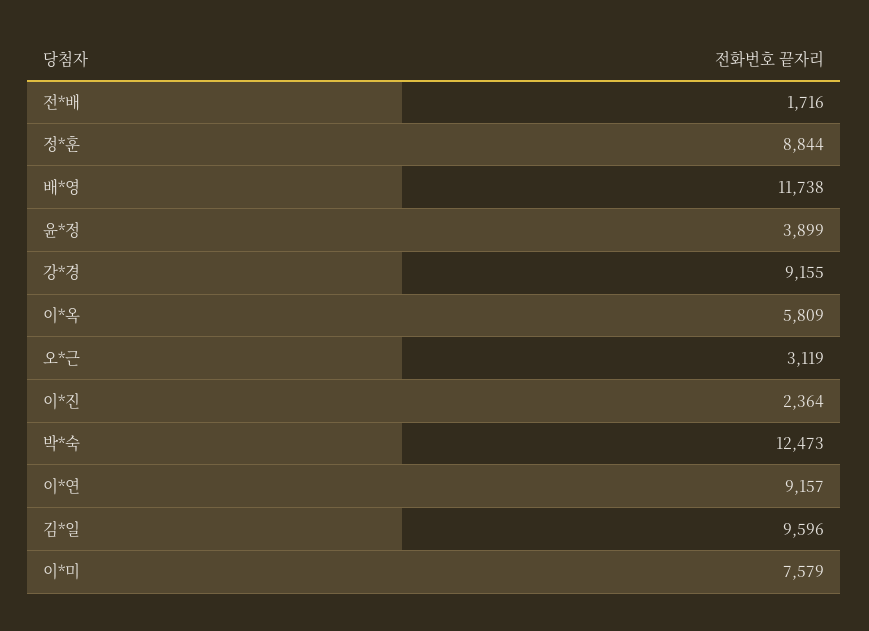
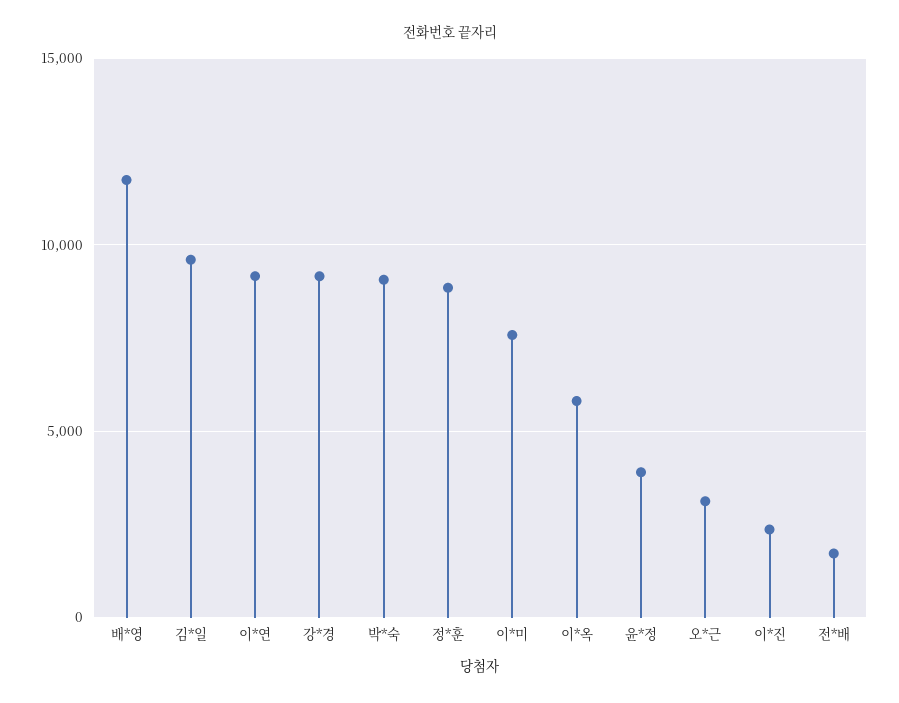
  {
    "전*배": 1716,
    "정*훈": 8844,
    "배*영": 11738,
    "윤*정": 3899,
    "강*경": 9155,
    "이*옥": 5809,
    "오*근": 3119,
    "이*진": 2364,
-   "박*숙": 12473,
+   "박*숙": 9000,
    "이*연": 9157,
    "김*일": 9596,
    "이*미": 7579
  }

